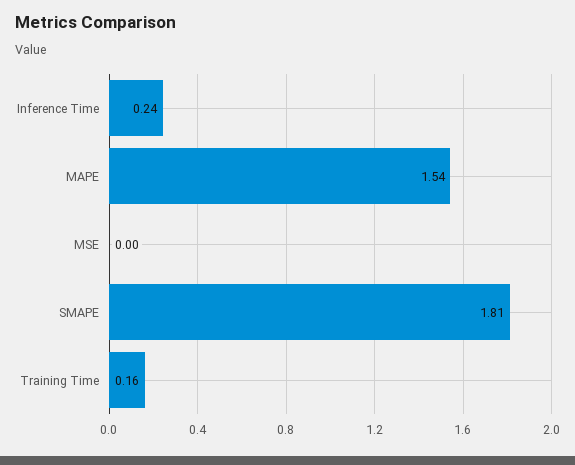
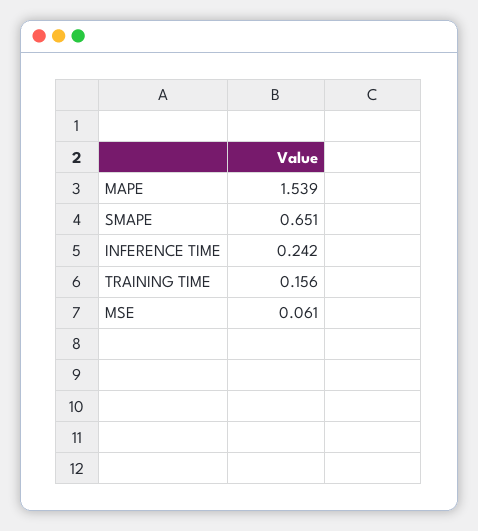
  {
    "Inference Time": 0.242,
    "MAPE": 1.539,
-   "MSE": 0,
+   "MSE": 0.061,
-   "SMAPE": 1.81,
+   "SMAPE": 0.651,
    "Training Time": 0.156
  }

